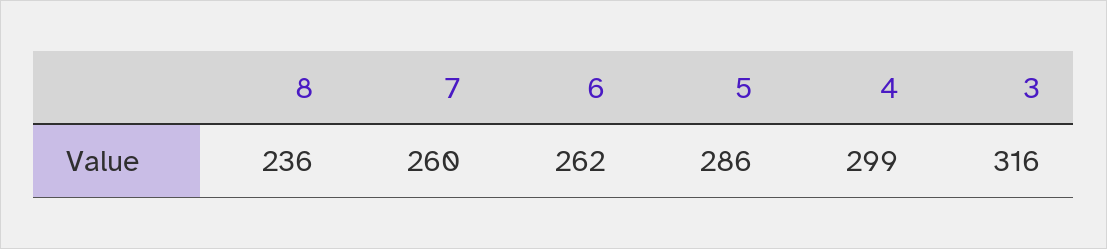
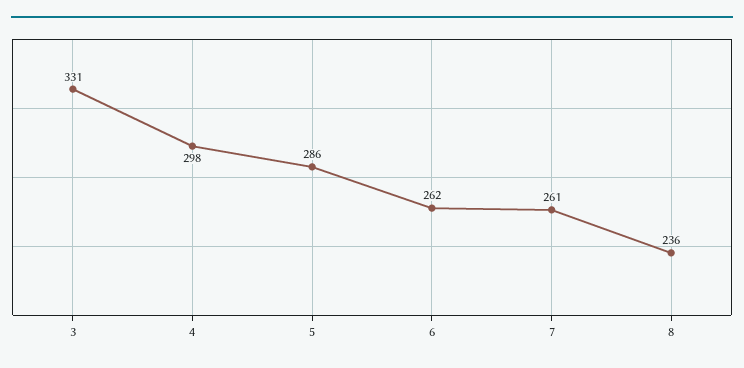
  {
    "8": 236,
-   "7": 260,
+   "7": 261,
    "6": 262,
    "5": 286,
-   "4": 299,
+   "4": 298,
-   "3": 316
+   "3": 331
  }

